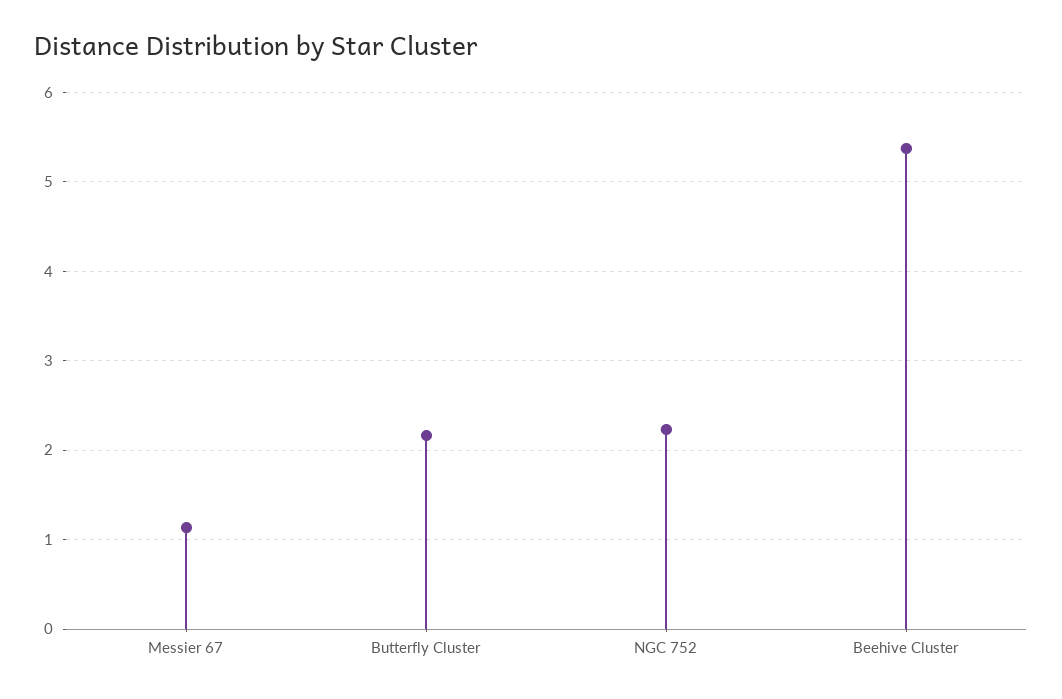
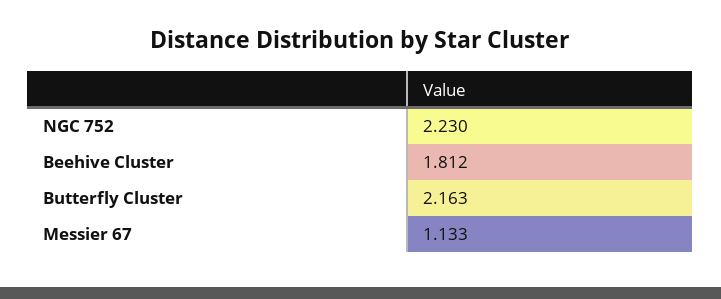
  {
    "Messier 67": 1.133,
    "Butterfly Cluster": 2.163,
    "NGC 752": 2.23,
-   "Beehive Cluster": 5.4
+   "Beehive Cluster": 1.812
  }

